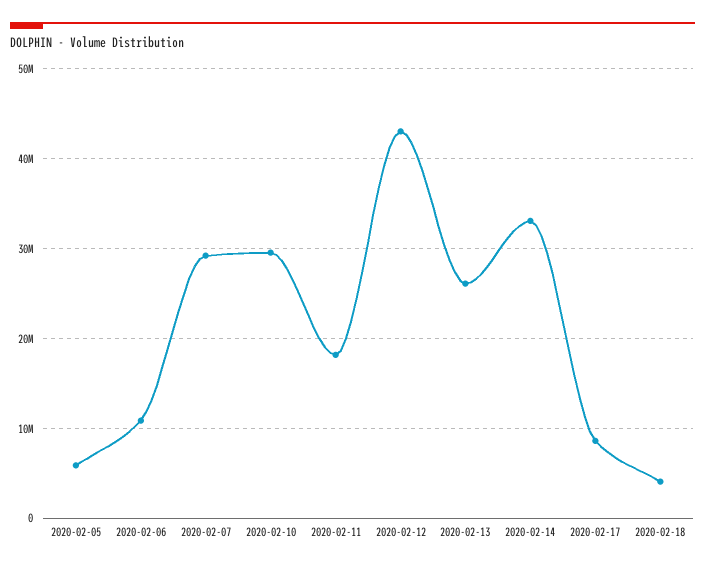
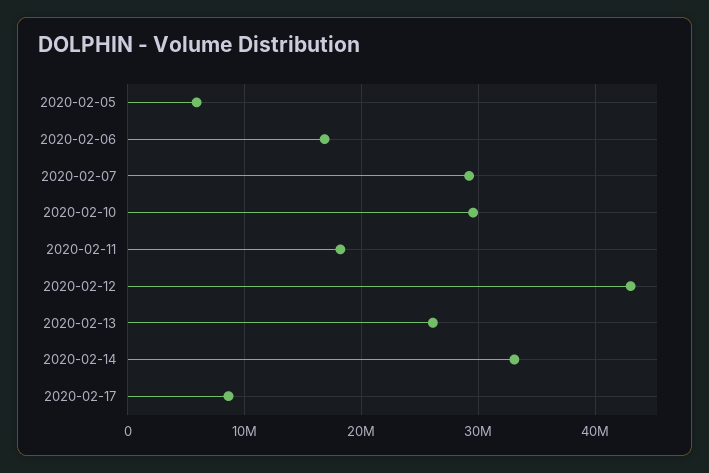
  {
    "2020-02-05": 6000000,
-   "2020-02-06": 11000000,
+   "2020-02-06": 17000000,
    "2020-02-07": 29000000,
    "2020-02-10": 30000000,
    "2020-02-11": 18000000,
    "2020-02-12": 43000000,
    "2020-02-13": 26000000,
    "2020-02-14": 33000000,
-   "2020-02-17": 9000000,
+   "2020-02-17": 9000000
-   "2020-02-18": 4000000
  }

